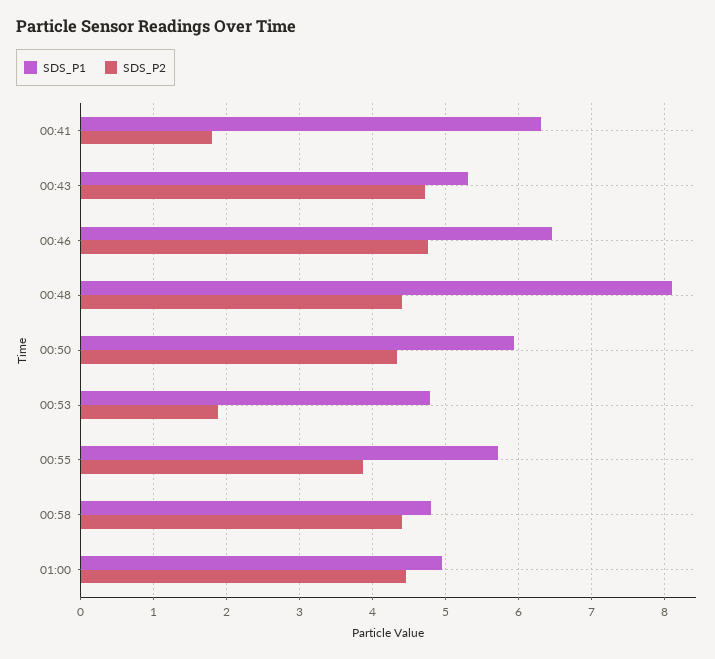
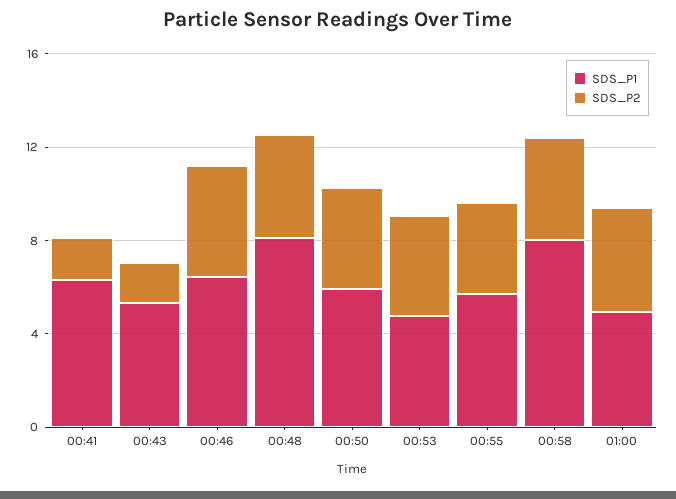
  {
    "SDS_P1": {
      "00:41": 6.3,
      "00:43": 5.3,
      "00:46": 6.5,
      "00:48": 8.1,
      "00:50": 5.9,
      "00:53": 4.8,
      "00:55": 5.7,
-     "00:58": 4.8,
+     "00:58": 8,
      "01:00": 5
    },
    "SDS_P2": {
      "00:41": 1.8,
-     "00:43": 4.7,
+     "00:43": 2,
      "00:46": 4.8,
      "00:48": 4.4,
      "00:50": 4.3,
-     "00:53": 1.9,
+     "00:53": 4,
      "00:55": 3.9,
      "00:58": 4.4,
      "01:00": 4.5
    }
  }

